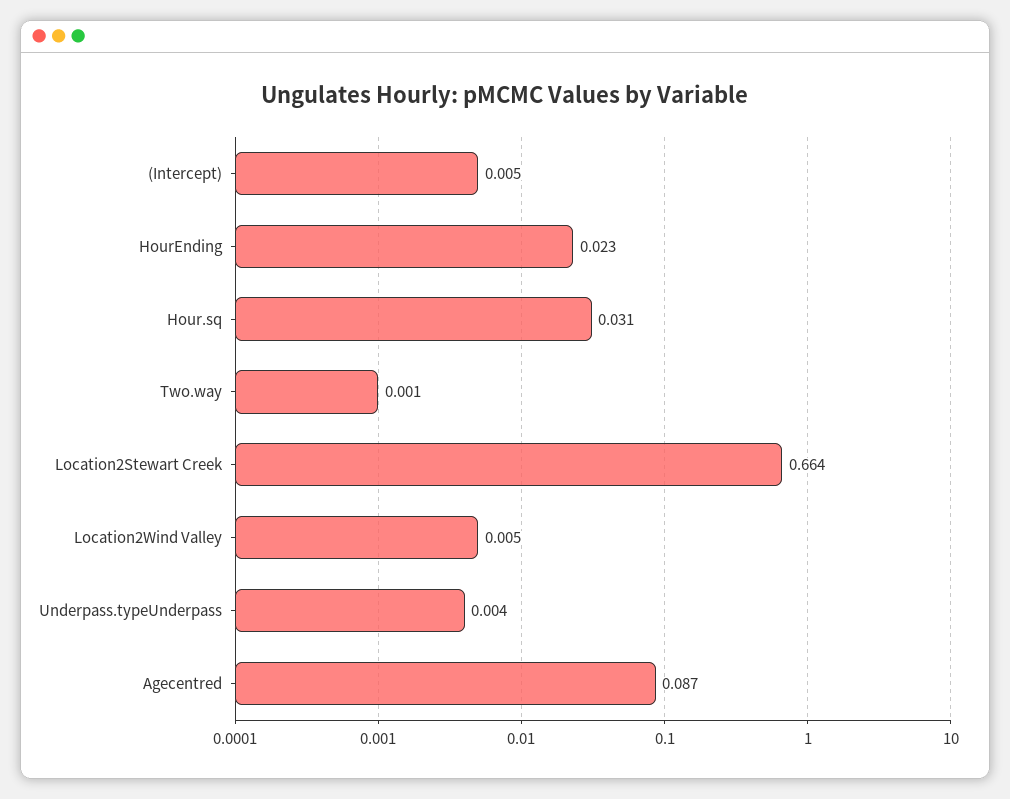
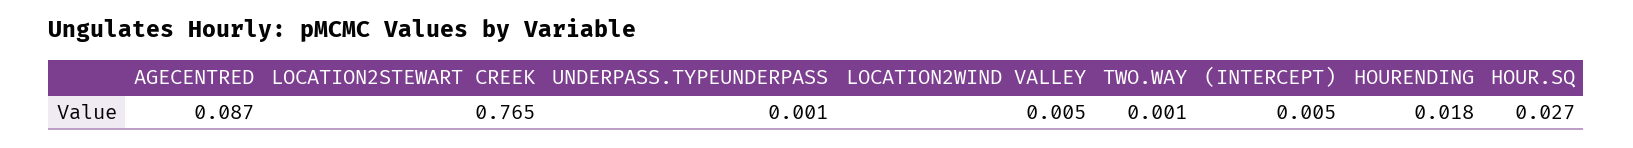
  {
    "(Intercept)": 0.005,
-   "HourEnding": 0.023,
+   "HourEnding": 0.018,
-   "Hour.sq": 0.031,
+   "Hour.sq": 0.027,
    "Two.way": 0.001,
-   "Location2Stewart Creek": 0.664,
+   "Location2Stewart Creek": 0.765,
    "Location2Wind Valley": 0.005,
-   "Underpass.typeUnderpass": 0.004,
+   "Underpass.typeUnderpass": 0.001,
    "Agecentred": 0.087
  }

